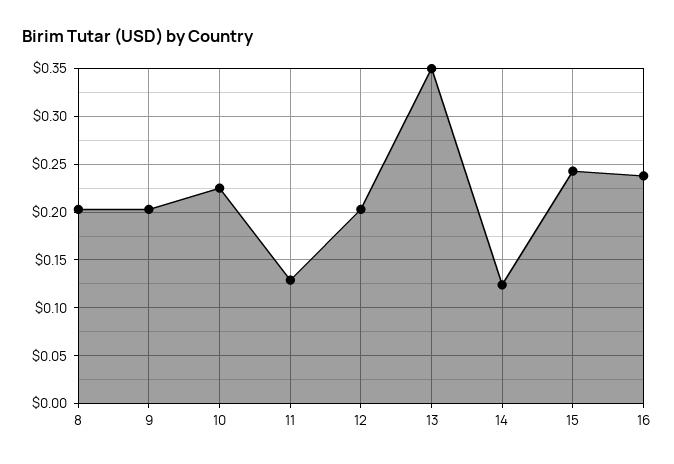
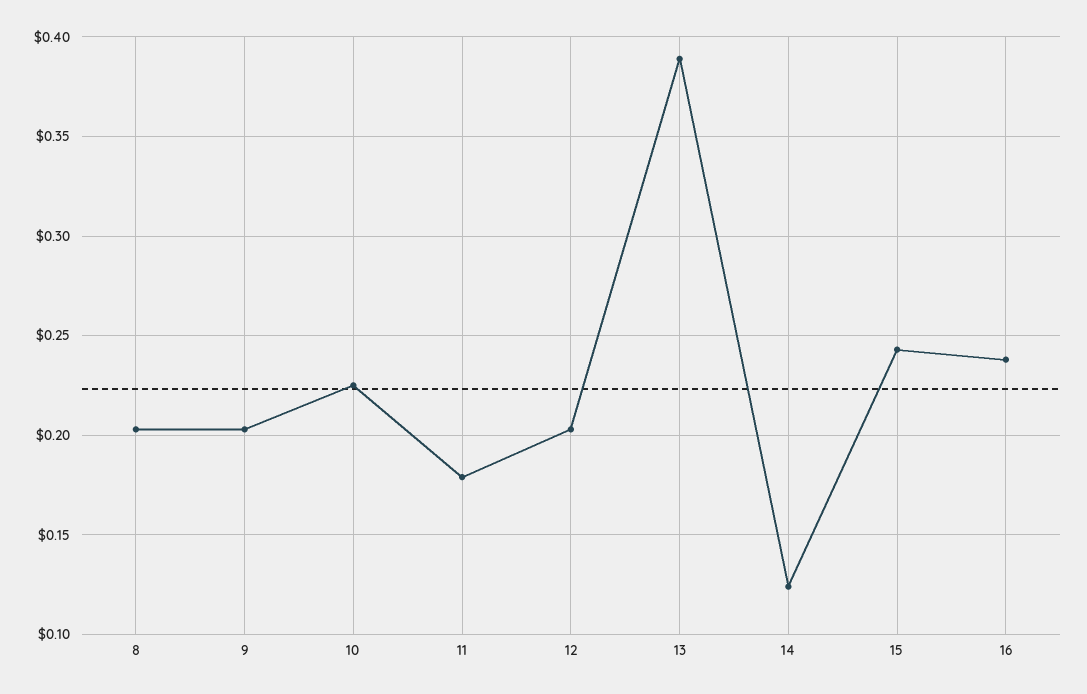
  {
    "8": 0.205,
    "9": 0.205,
    "10": 0.225,
-   "11": 0.13,
+   "11": 0.18,
    "12": 0.205,
-   "13": 0.35,
+   "13": 0.39,
    "14": 0.125,
    "15": 0.245,
    "16": 0.24
  }

